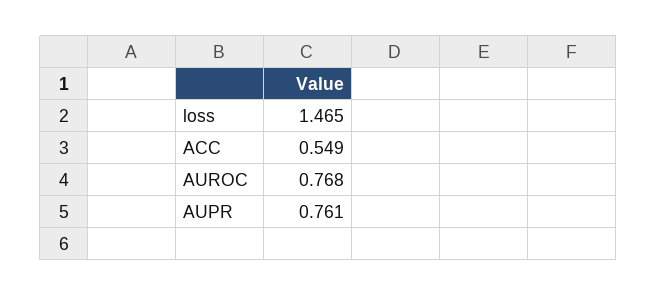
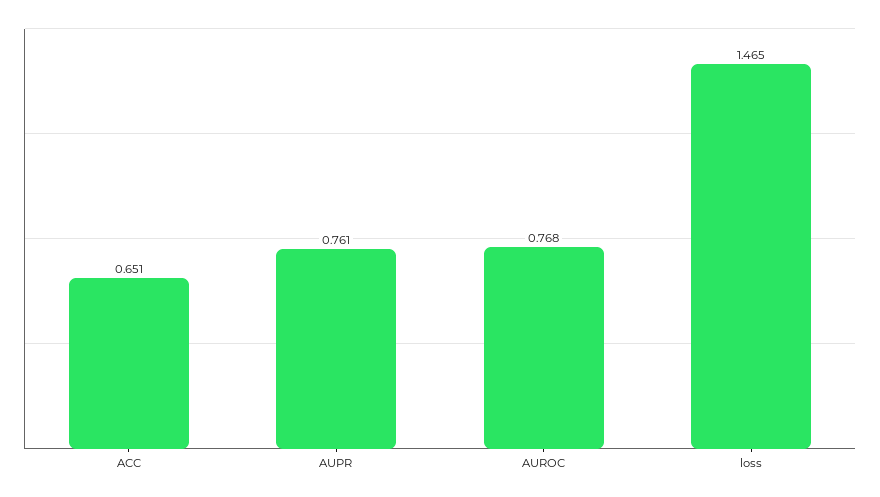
  {
    "loss": 1.465,
-   "ACC": 0.549,
+   "ACC": 0.651,
    "AUROC": 0.768,
    "AUPR": 0.761
  }

